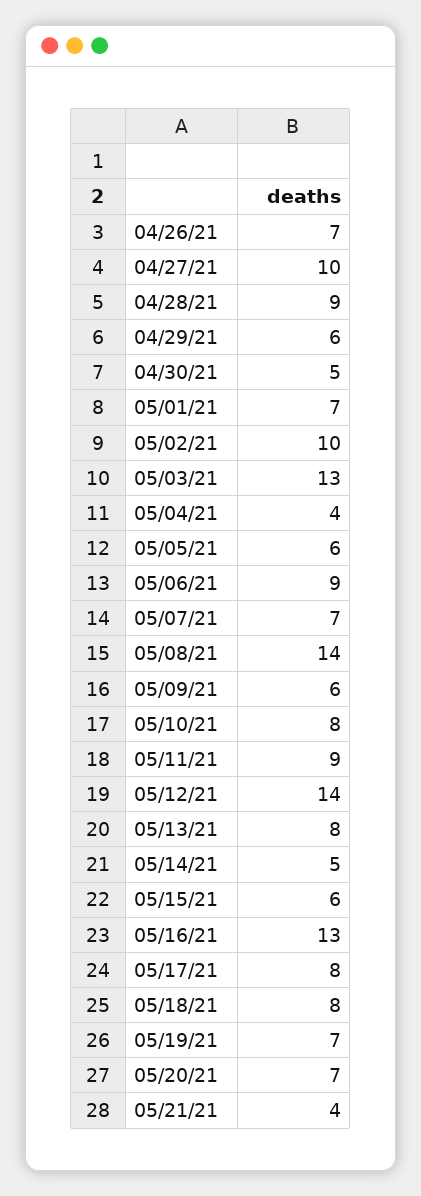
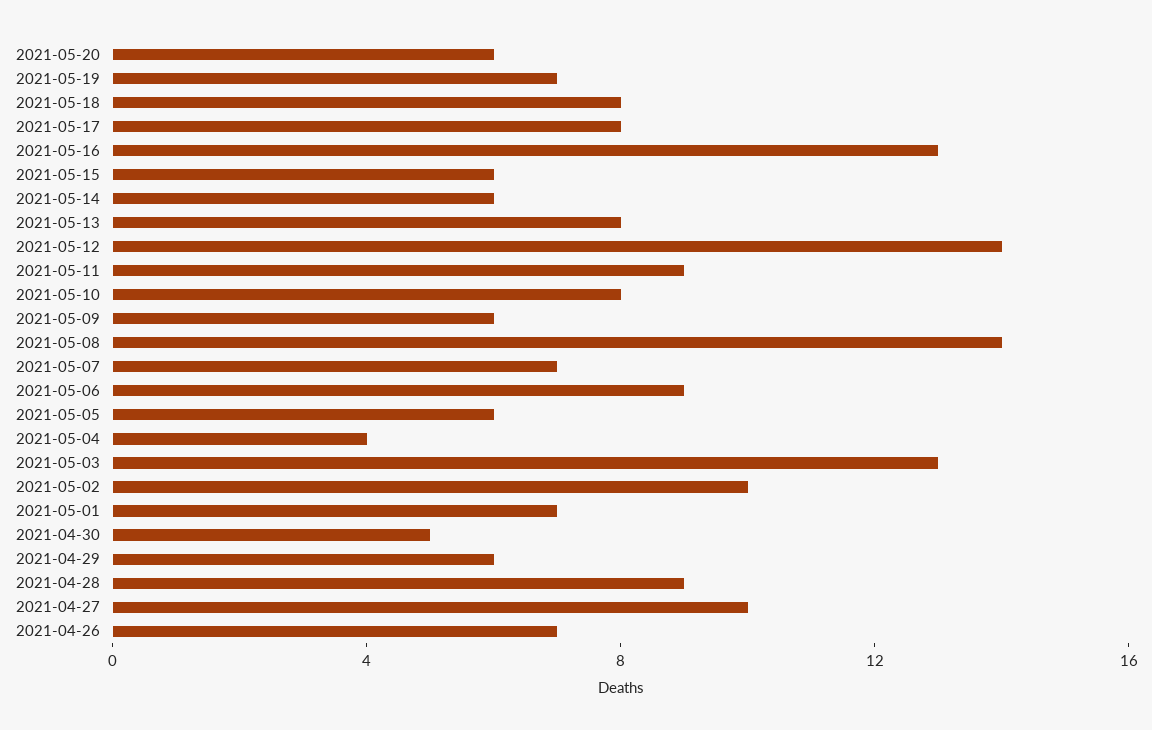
  {
    "04/26/21": 7,
    "04/27/21": 10,
    "04/28/21": 9,
    "04/29/21": 6,
    "04/30/21": 5,
    "05/01/21": 7,
    "05/02/21": 10,
    "05/03/21": 13,
    "05/04/21": 4,
    "05/05/21": 6,
    "05/06/21": 9,
    "05/07/21": 7,
    "05/08/21": 14,
    "05/09/21": 6,
    "05/10/21": 8,
    "05/11/21": 9,
    "05/12/21": 14,
    "05/13/21": 8,
-   "05/14/21": 5,
+   "05/14/21": 6,
    "05/15/21": 6,
    "05/16/21": 13,
    "05/17/21": 8,
    "05/18/21": 8,
    "05/19/21": 7,
-   "05/20/21": 7,
+   "05/20/21": 6
-   "05/21/21": 4
  }

